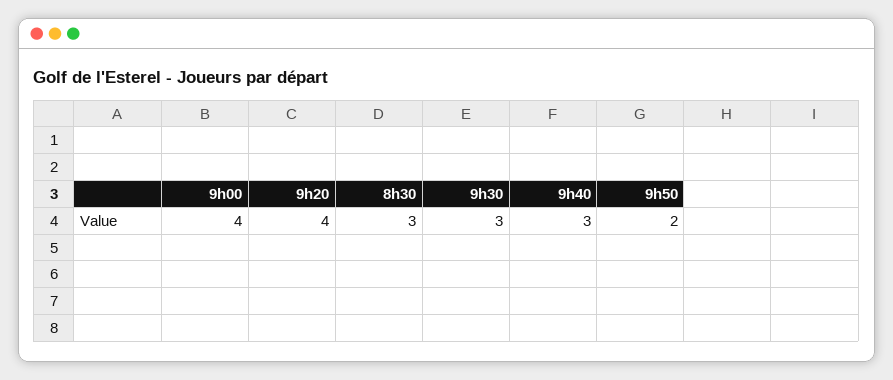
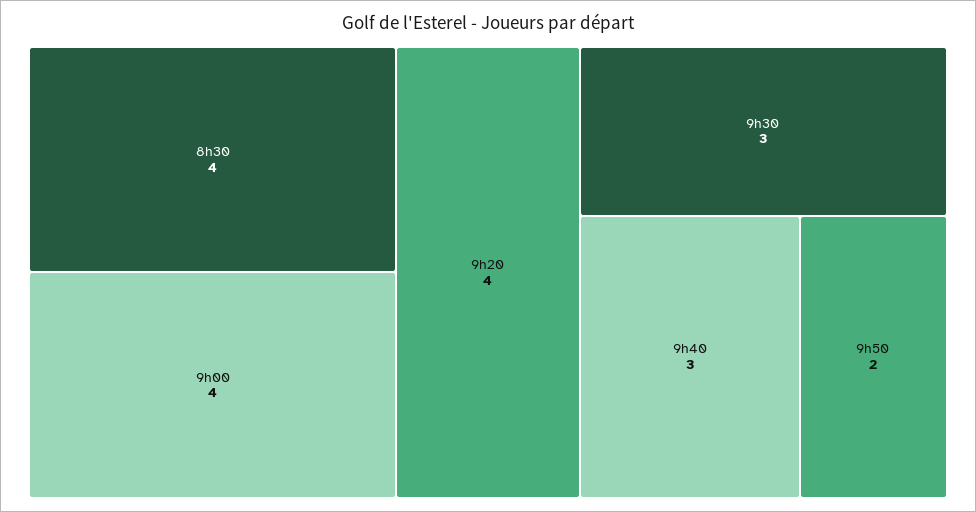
  {
    "9h00": 4,
    "9h20": 4,
-   "8h30": 3,
+   "8h30": 4,
    "9h30": 3,
    "9h40": 3,
    "9h50": 2
  }

